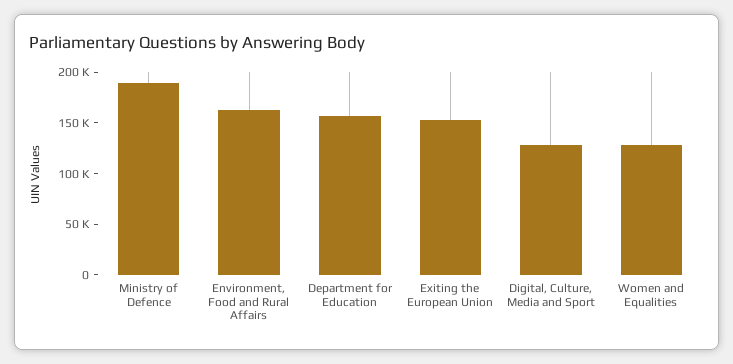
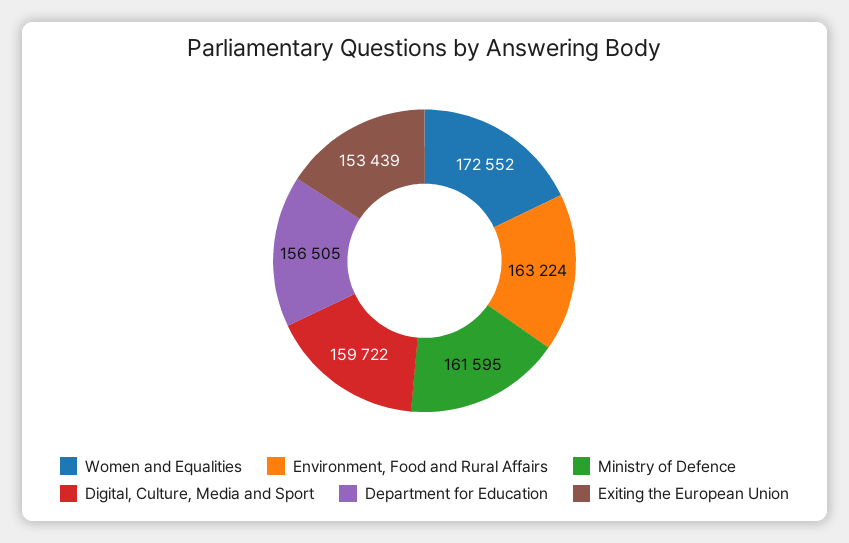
  {
-   "Ministry of Defence": 190000,
+   "Ministry of Defence": 161595,
    "Environment, Food and Rural Affairs": 163224,
    "Department for Education": 156505,
    "Exiting the European Union": 153439,
-   "Digital, Culture, Media and Sport": 130000,
+   "Digital, Culture, Media and Sport": 159722,
-   "Women and Equalities": 130000
+   "Women and Equalities": 172552
  }

